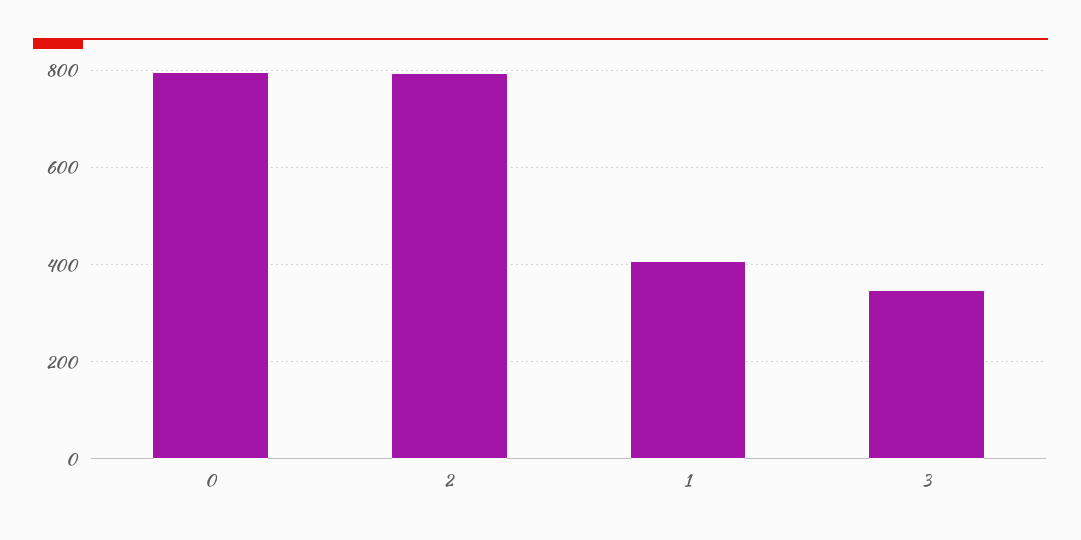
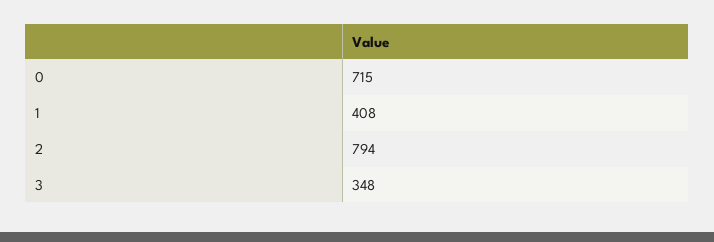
  {
-   "0": 800,
+   "0": 715,
    "2": 794,
    "1": 408,
    "3": 348
  }

